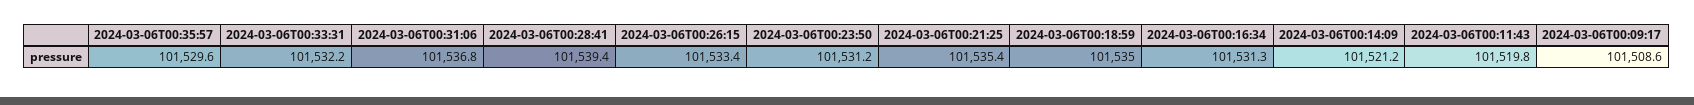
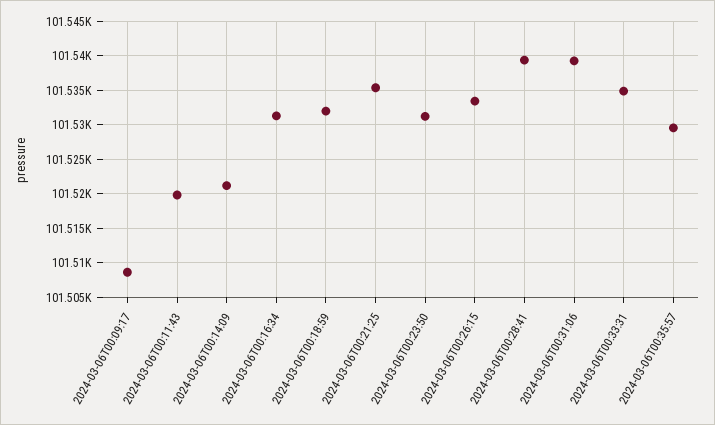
  {
    "2024-03-06T00:35:57": 101529.6,
-   "2024-03-06T00:33:31": 101532.2,
+   "2024-03-06T00:33:31": 101535,
-   "2024-03-06T00:31:06": 101536.8,
+   "2024-03-06T00:31:06": 101539,
    "2024-03-06T00:28:41": 101539.4,
    "2024-03-06T00:26:15": 101533.4,
    "2024-03-06T00:23:50": 101531.2,
    "2024-03-06T00:21:25": 101535.4,
-   "2024-03-06T00:18:59": 101535,
+   "2024-03-06T00:18:59": 101532,
    "2024-03-06T00:16:34": 101531.3,
    "2024-03-06T00:14:09": 101521.2,
    "2024-03-06T00:11:43": 101519.8,
    "2024-03-06T00:09:17": 101508.6
  }

